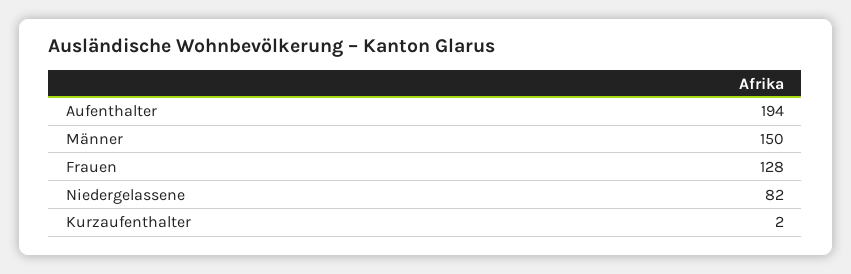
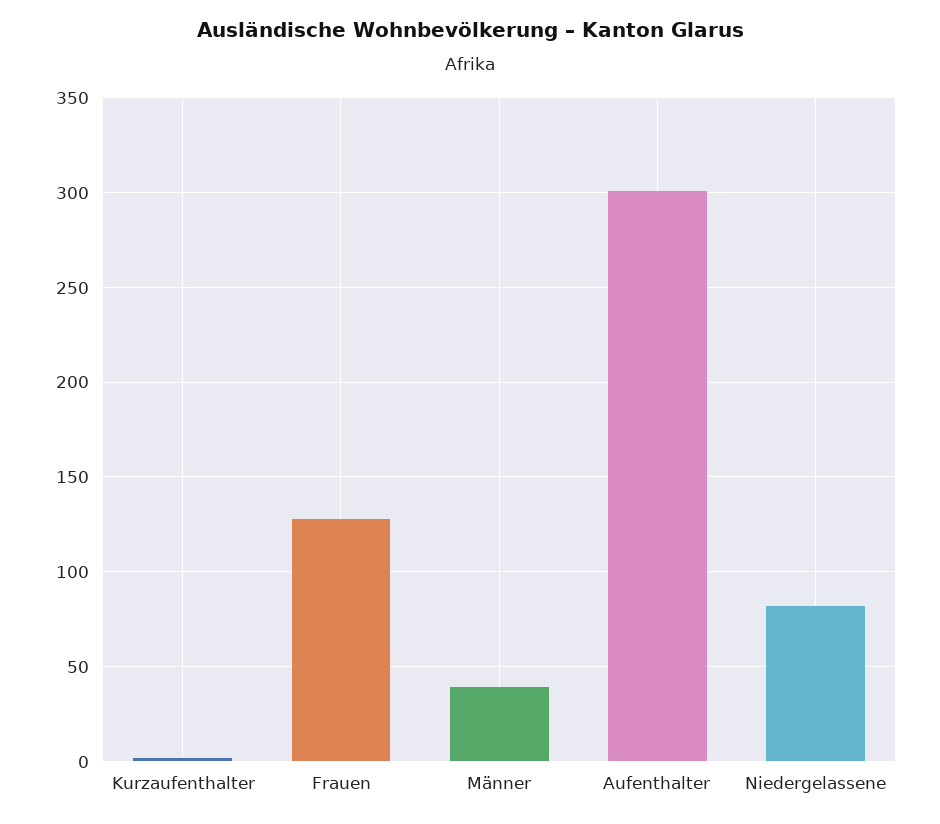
  {
-   "Aufenthalter": 194,
+   "Aufenthalter": 300,
-   "Männer": 150,
+   "Männer": 40,
    "Frauen": 128,
    "Niedergelassene": 82,
    "Kurzaufenthalter": 2
  }

